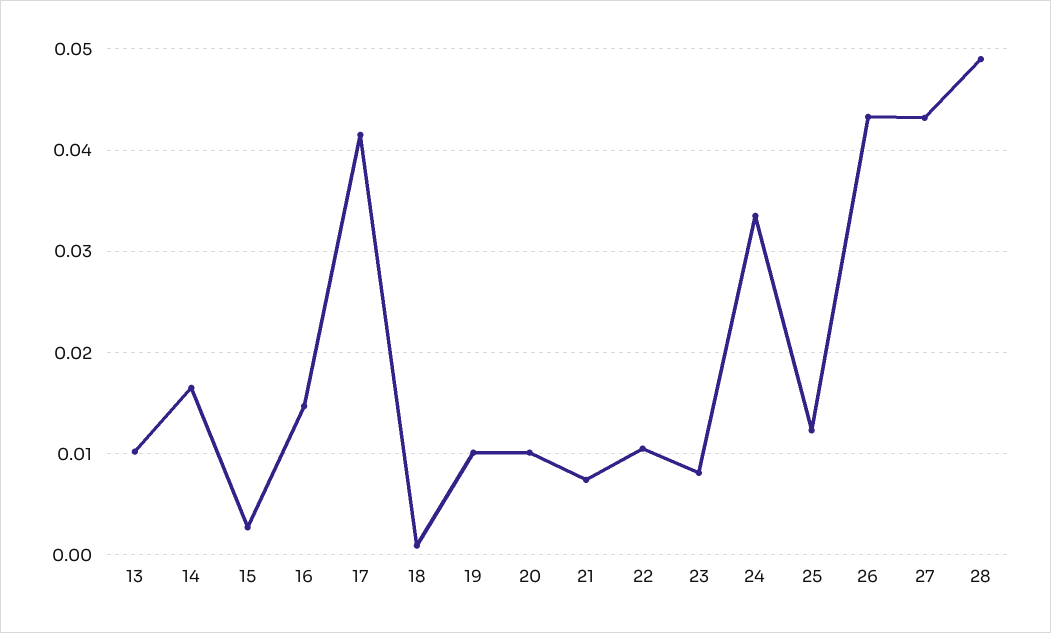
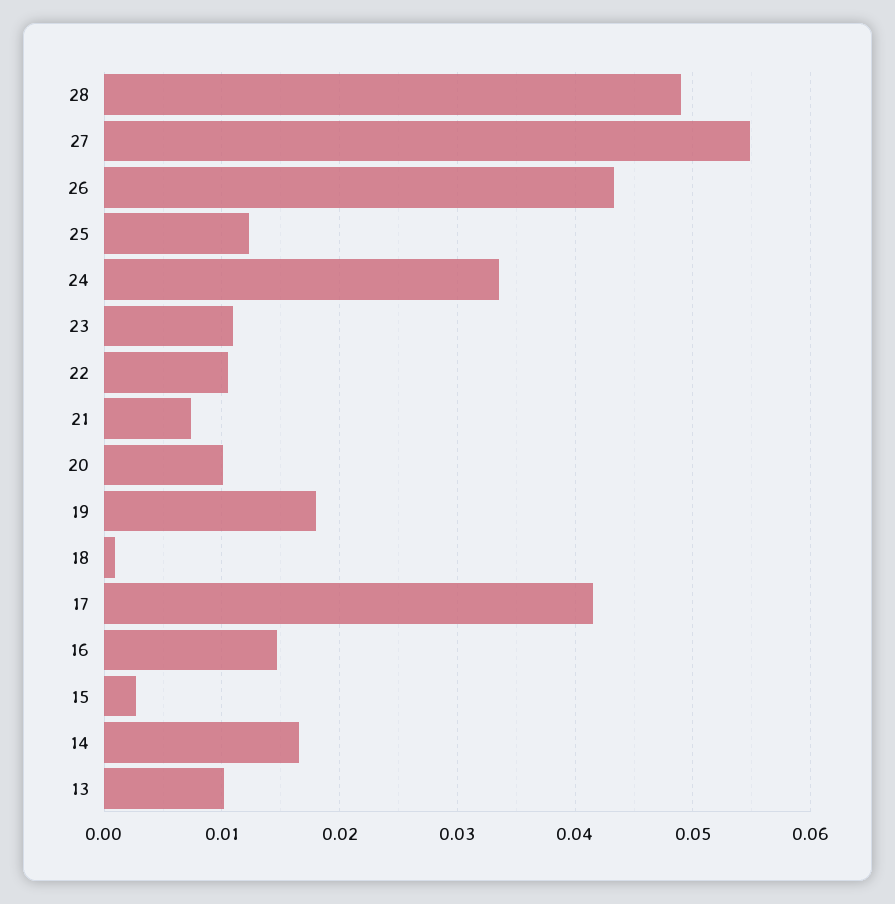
  {
    "13": 0.01,
    "14": 0.017,
    "15": 0.003,
    "16": 0.015,
    "17": 0.042,
    "18": 0.001,
-   "19": 0.01,
+   "19": 0.018,
    "20": 0.01,
    "21": 0.007,
    "22": 0.011,
-   "23": 0.008,
+   "23": 0.011,
    "24": 0.034,
    "25": 0.012,
    "26": 0.043,
-   "27": 0.043,
+   "27": 0.055,
    "28": 0.049
  }

